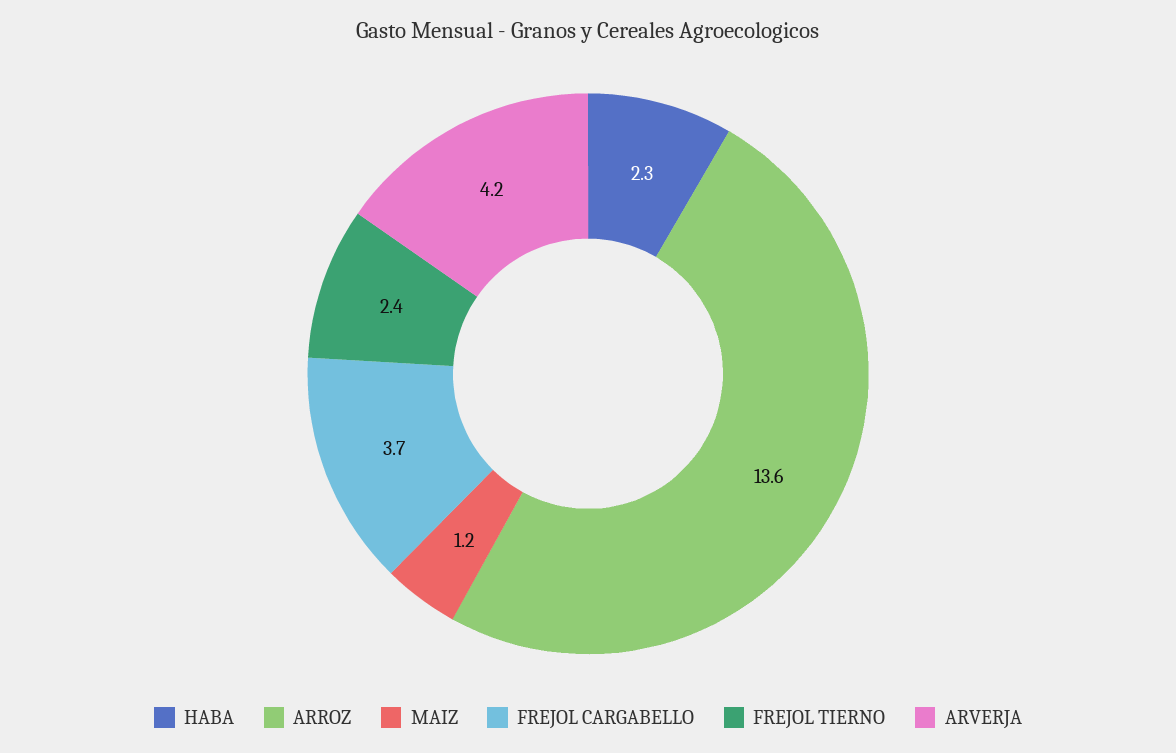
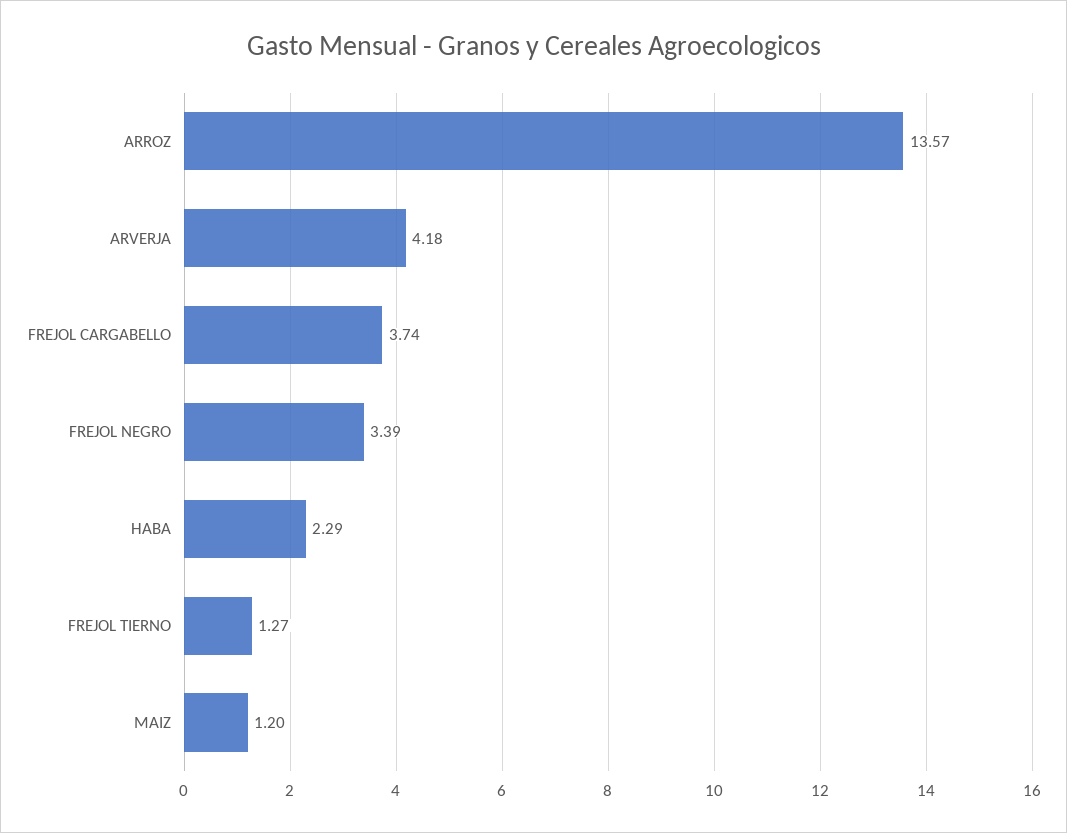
  {
    "HABA": 2.29,
    "ARROZ": 13.57,
    "MAIZ": 1.2,
    "FREJOL CARGABELLO": 3.74,
-   "FREJOL TIERNO": 2.4,
+   "FREJOL TIERNO": 1.27,
-   "ARVERJA": 4.18
+   "ARVERJA": 4.18,
+   "FREJOL NEGRO": 3.39
  }

